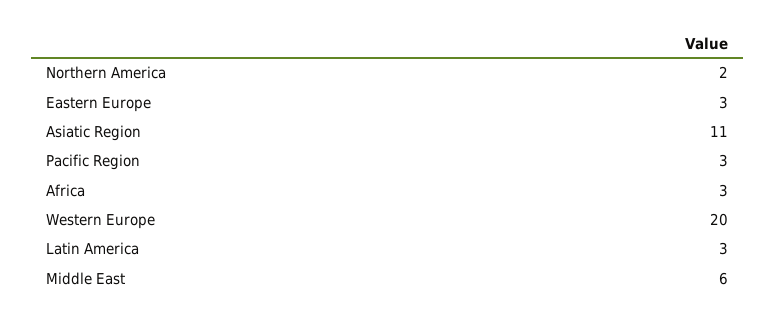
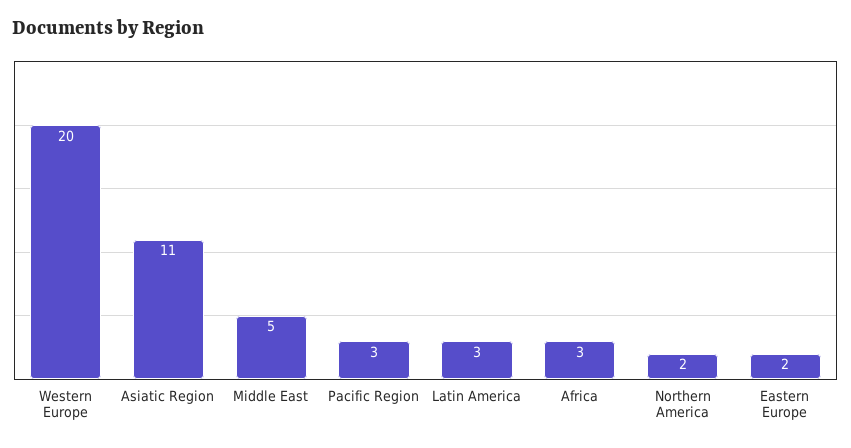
  {
    "Northern America": 2,
-   "Eastern Europe": 3,
+   "Eastern Europe": 2,
    "Asiatic Region": 11,
    "Pacific Region": 3,
    "Africa": 3,
    "Western Europe": 20,
    "Latin America": 3,
-   "Middle East": 6
+   "Middle East": 5
  }

